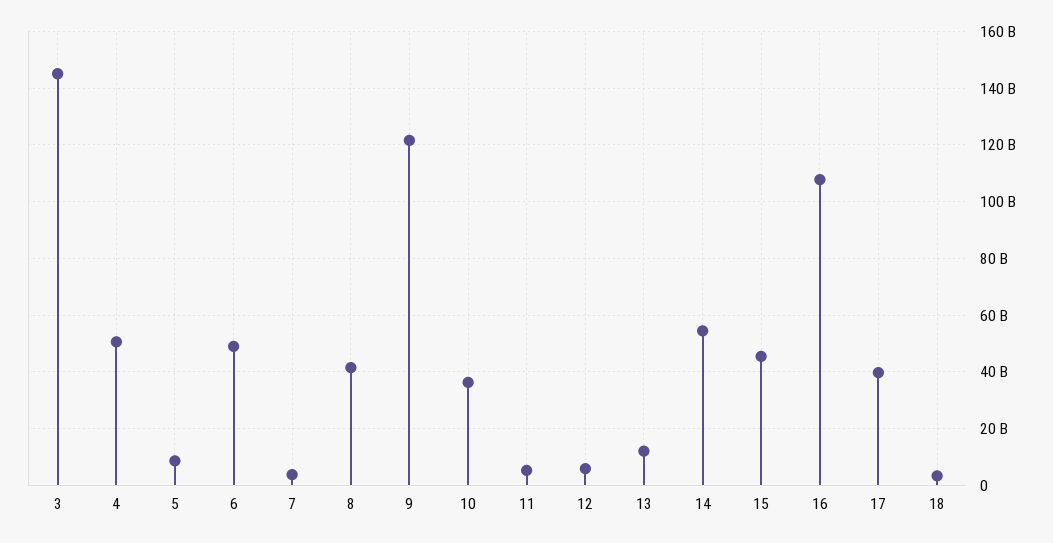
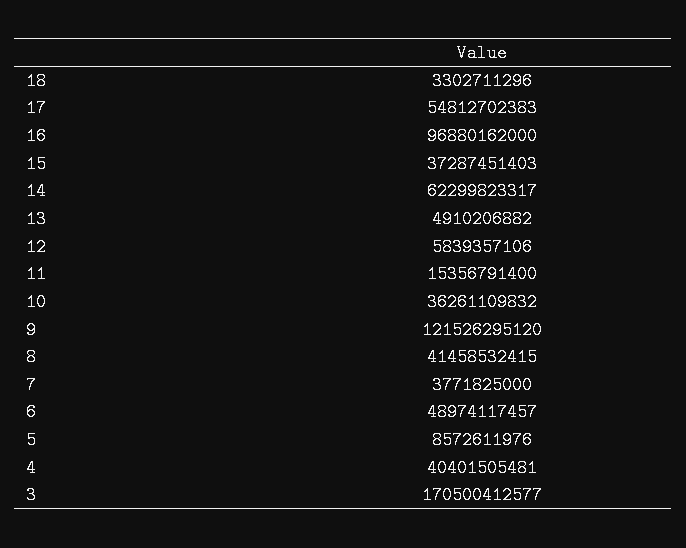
  {
-   "3": 145000000000,
+   "3": 170500412577,
-   "4": 50000000000,
+   "4": 40401505481,
    "5": 8572611976,
    "6": 48974117457,
    "7": 3771825000,
    "8": 41458532415,
    "9": 121526295120,
    "10": 36261109832,
-   "11": 5000000000,
+   "11": 15356791400,
    "12": 5839357106,
-   "13": 12500000000,
+   "13": 4910206882,
-   "14": 55000000000,
+   "14": 62299823317,
-   "15": 45000000000,
+   "15": 37287451403,
-   "16": 107500000000,
+   "16": 96880162000,
-   "17": 40000000000,
+   "17": 54812702383,
    "18": 3302711296
  }

